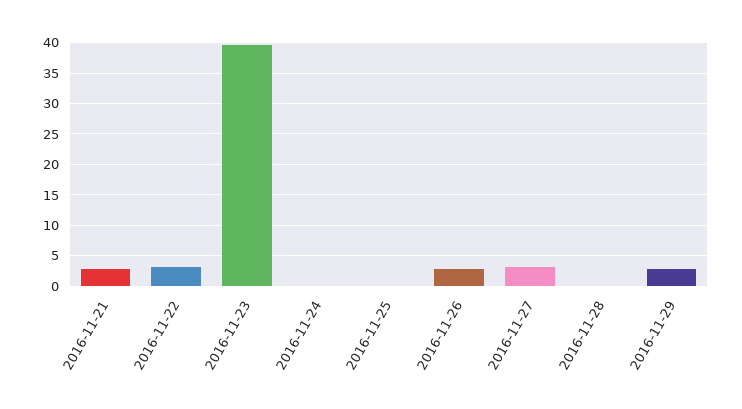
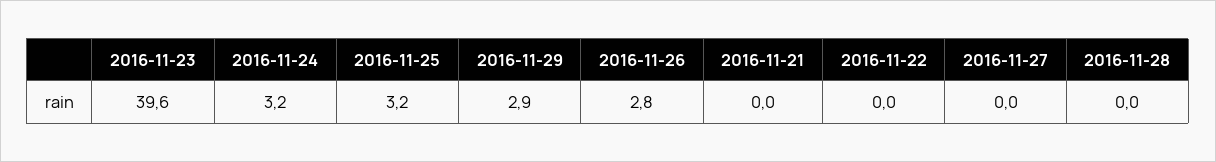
  {
-   "2016-11-21": 3,
+   "2016-11-21": 0,
-   "2016-11-22": 3,
+   "2016-11-22": 0,
    "2016-11-23": 39.6,
-   "2016-11-24": 0,
+   "2016-11-24": 3.2,
-   "2016-11-25": 0,
+   "2016-11-25": 3.2,
    "2016-11-26": 2.8,
-   "2016-11-27": 3,
+   "2016-11-27": 0,
    "2016-11-28": 0,
    "2016-11-29": 2.9
  }

